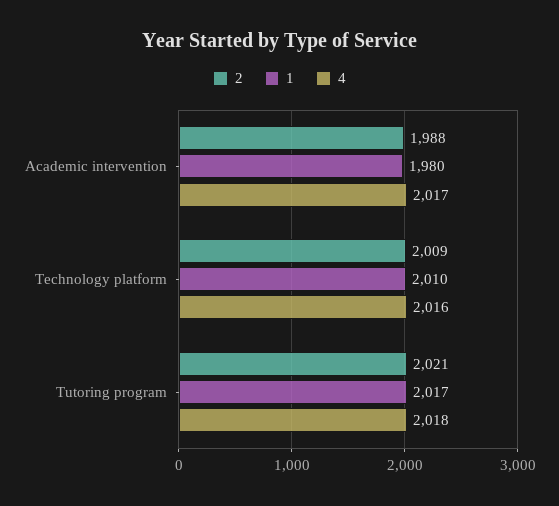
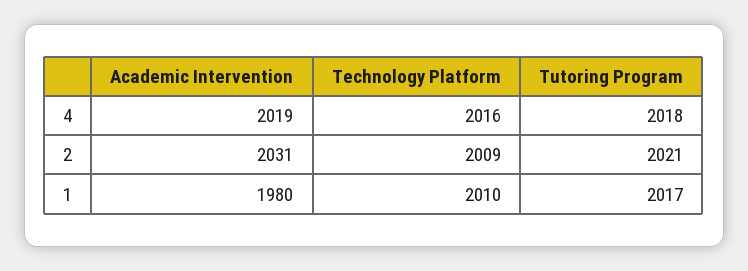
  {
    "2": {
-     "Academic intervention": 1988,
+     "Academic intervention": 2031,
      "Technology platform": 2009,
      "Tutoring program": 2021
    },
    "1": {
      "Academic intervention": 1980,
      "Technology platform": 2010,
      "Tutoring program": 2017
    },
    "4": {
-     "Academic intervention": 2017,
+     "Academic intervention": 2019,
      "Technology platform": 2016,
      "Tutoring program": 2018
    }
  }

